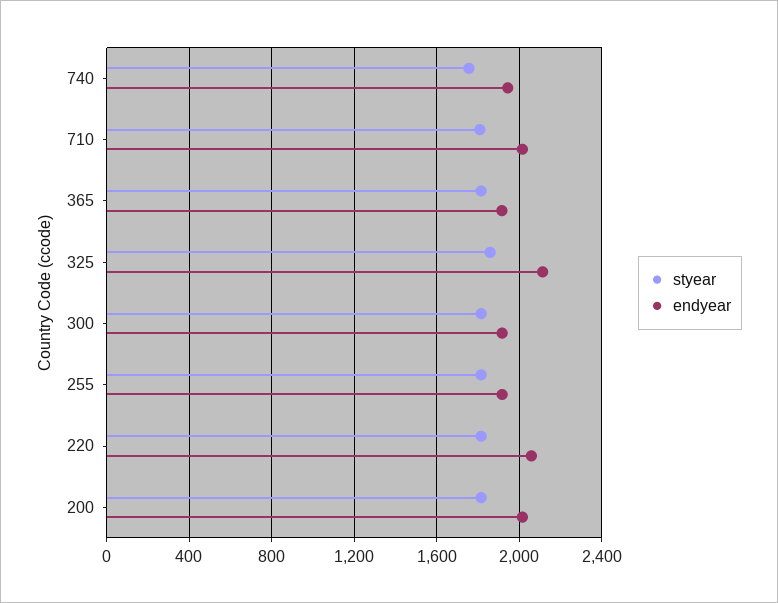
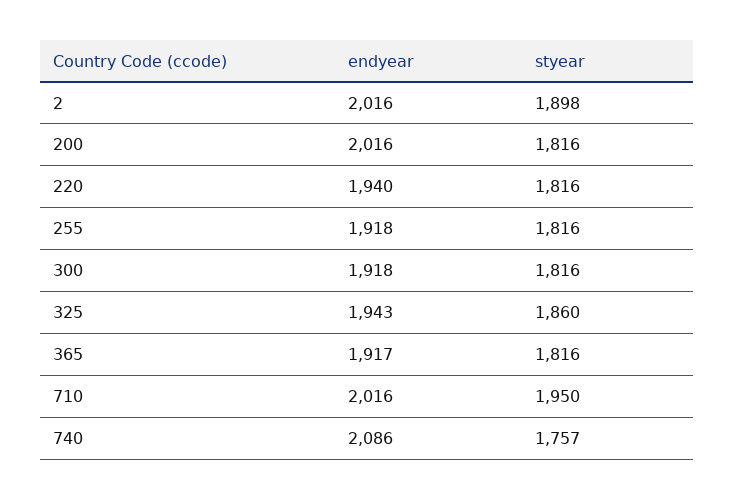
  {
    "styear": {
      "740": 1757,
-     "710": 1800,
+     "710": 1950,
      "365": 1816,
      "325": 1860,
      "300": 1816,
      "255": 1816,
      "220": 1816,
-     "200": 1816
+     "200": 1816,
+     "2": 1898
    },
    "endyear": {
-     "740": 1950,
+     "740": 2086,
      "710": 2016,
      "365": 1917,
-     "325": 2100,
+     "325": 1943,
      "300": 1918,
      "255": 1918,
-     "220": 2050,
+     "220": 1940,
-     "200": 2016
+     "200": 2016,
+     "2": 2016
    }
  }

